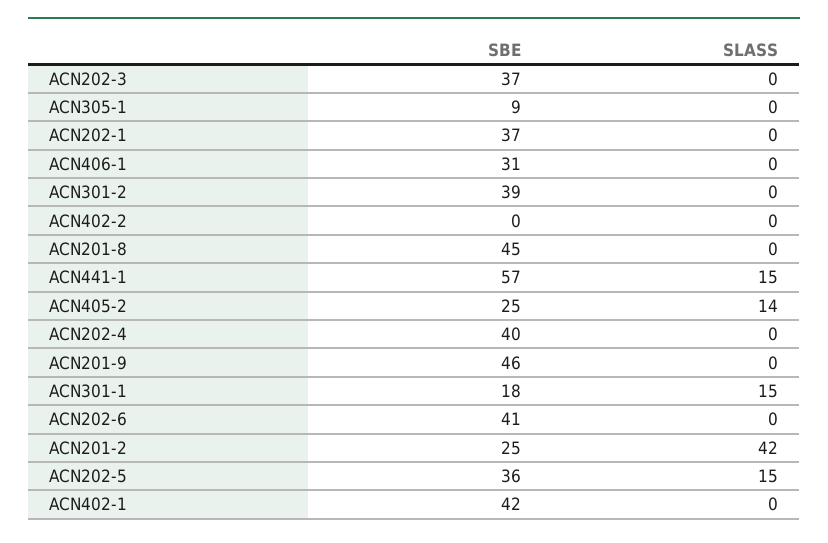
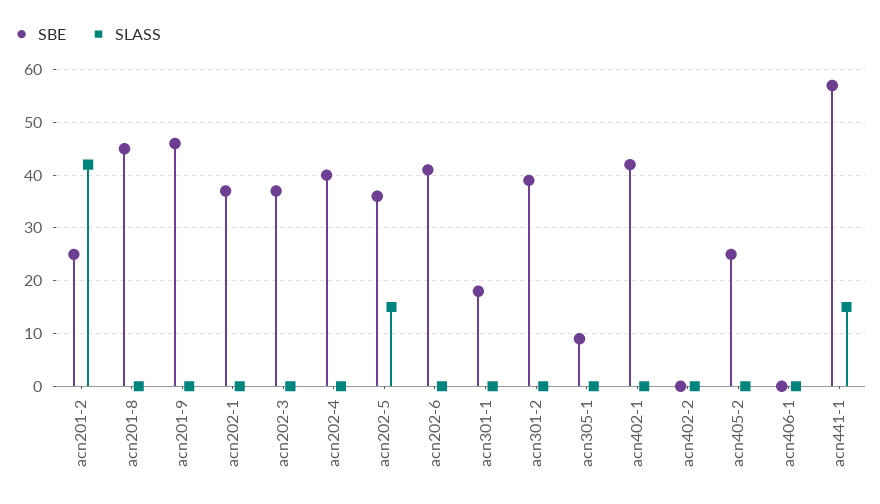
  {
    "SBE": {
      "ACN202-3": 37,
      "ACN305-1": 9,
      "ACN202-1": 37,
-     "ACN406-1": 31,
+     "ACN406-1": 0,
      "ACN301-2": 39,
      "ACN402-2": 0,
      "ACN201-8": 45,
      "ACN441-1": 57,
      "ACN405-2": 25,
      "ACN202-4": 40,
      "ACN201-9": 46,
      "ACN301-1": 18,
      "ACN202-6": 41,
      "ACN201-2": 25,
      "ACN202-5": 36,
      "ACN402-1": 42
    },
    "SLASS": {
      "ACN202-3": 0,
      "ACN305-1": 0,
      "ACN202-1": 0,
      "ACN406-1": 0,
      "ACN301-2": 0,
      "ACN402-2": 0,
      "ACN201-8": 0,
      "ACN441-1": 15,
-     "ACN405-2": 14,
+     "ACN405-2": 0,
      "ACN202-4": 0,
      "ACN201-9": 0,
-     "ACN301-1": 15,
+     "ACN301-1": 0,
      "ACN202-6": 0,
      "ACN201-2": 42,
      "ACN202-5": 15,
      "ACN402-1": 0
    }
  }

